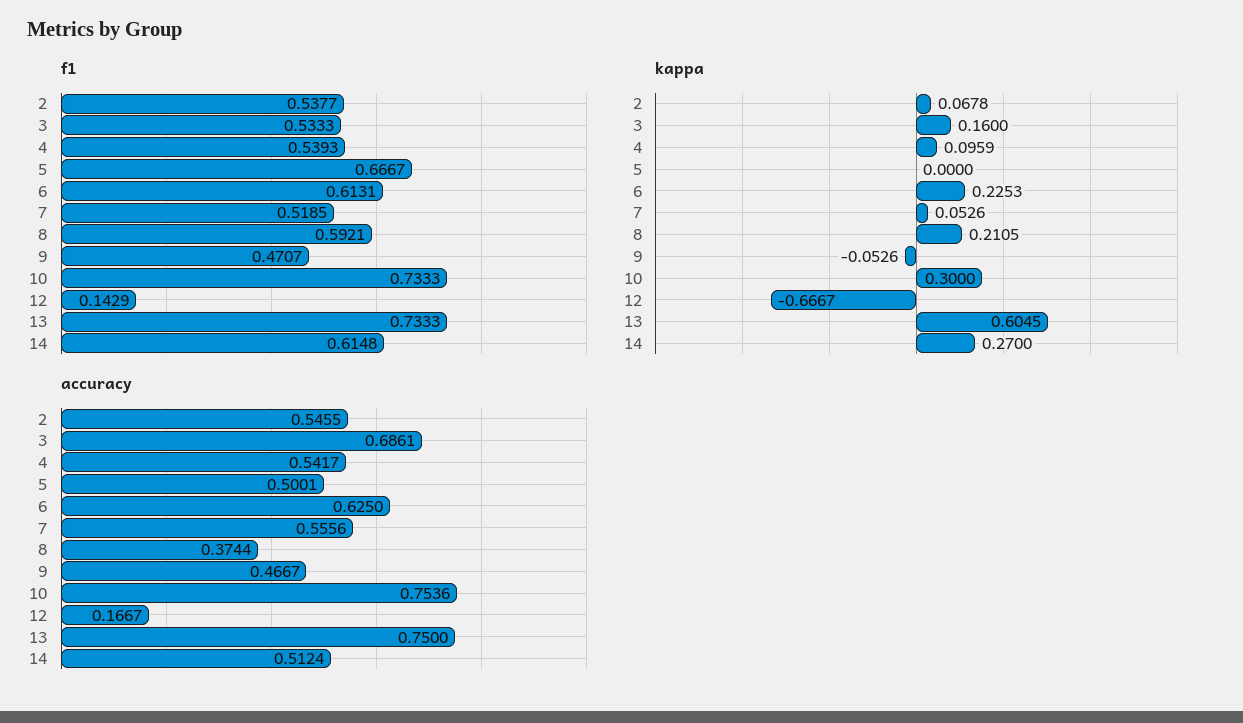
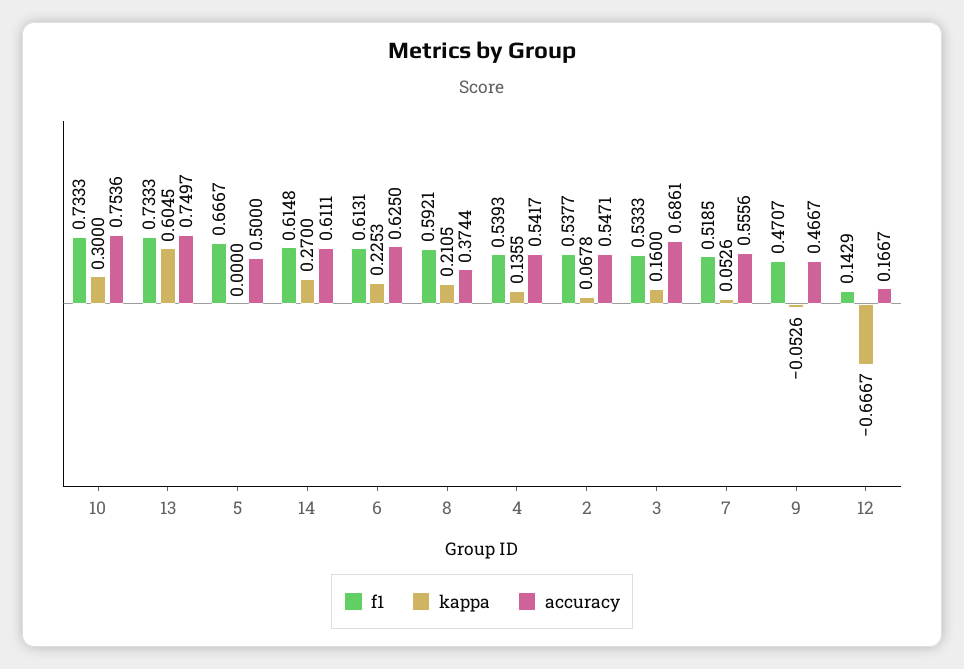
  {
    "f1": {
      "2": 0.5377,
      "3": 0.5333,
      "4": 0.5393,
      "5": 0.6667,
      "6": 0.6131,
      "7": 0.5185,
      "8": 0.5921,
      "9": 0.4707,
      "10": 0.7333,
      "12": 0.1429,
      "13": 0.7333,
      "14": 0.6148
    },
    "kappa": {
      "2": 0.0678,
      "3": 0.16,
-     "4": 0.0959,
+     "4": 0.1355,
      "5": 0,
      "6": 0.2253,
      "7": 0.0526,
      "8": 0.2105,
      "9": -0.0526,
      "10": 0.3,
      "12": -0.6667,
      "13": 0.6045,
      "14": 0.27
    },
    "accuracy": {
-     "2": 0.5455,
+     "2": 0.5471,
      "3": 0.6861,
      "4": 0.5417,
-     "5": 0.5001,
+     "5": 0.5,
      "6": 0.625,
      "7": 0.5556,
      "8": 0.3744,
      "9": 0.4667,
      "10": 0.7536,
      "12": 0.1667,
-     "13": 0.75,
+     "13": 0.7497,
-     "14": 0.5124
+     "14": 0.6111
    }
  }

